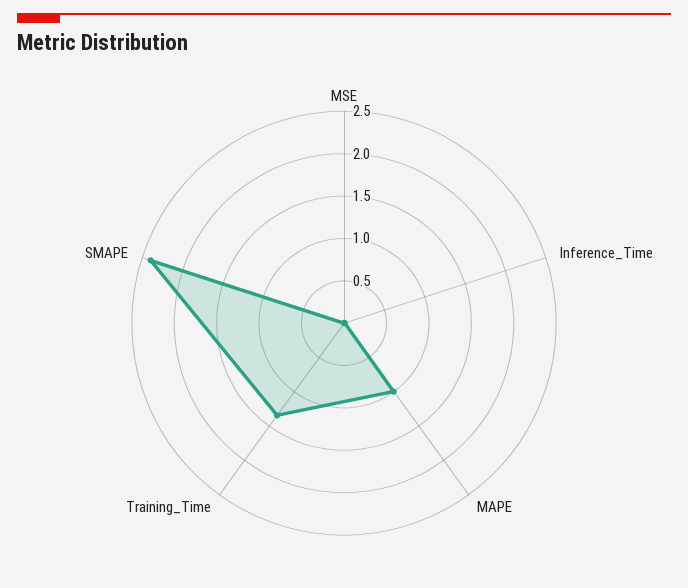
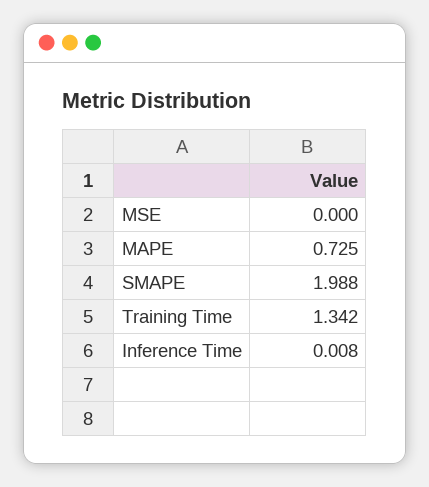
  {
    "MSE": 0,
    "Inference_Time": 0.008,
-   "MAPE": 1,
+   "MAPE": 0.725,
    "Training_Time": 1.342,
-   "SMAPE": 2.4
+   "SMAPE": 1.988
  }

